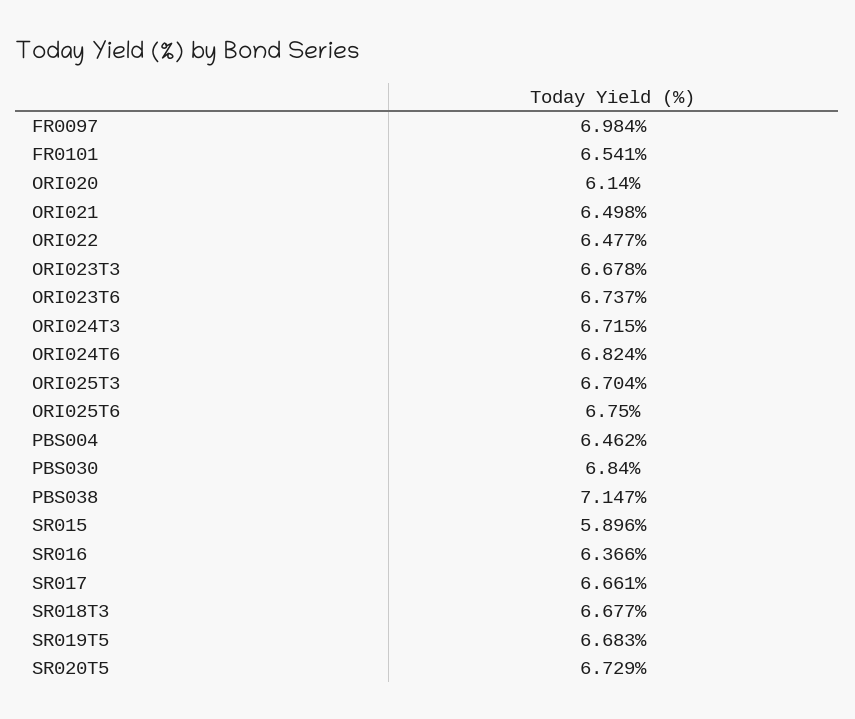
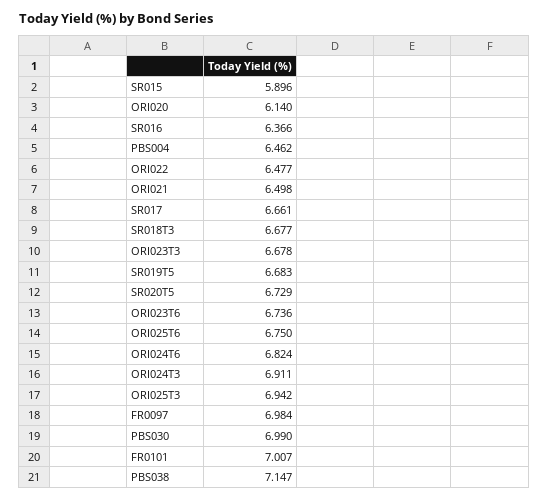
  {
    "FR0097": 6.984,
-   "FR0101": 6.541,
+   "FR0101": 7.007,
    "ORI020": 6.14,
    "ORI021": 6.498,
    "ORI022": 6.477,
    "ORI023T3": 6.678,
-   "ORI023T6": 6.737,
+   "ORI023T6": 6.736,
-   "ORI024T3": 6.715,
+   "ORI024T3": 6.911,
    "ORI024T6": 6.824,
-   "ORI025T3": 6.704,
+   "ORI025T3": 6.942,
    "ORI025T6": 6.75,
    "PBS004": 6.462,
-   "PBS030": 6.84,
+   "PBS030": 6.99,
    "PBS038": 7.147,
    "SR015": 5.896,
    "SR016": 6.366,
    "SR017": 6.661,
    "SR018T3": 6.677,
    "SR019T5": 6.683,
    "SR020T5": 6.729
  }

